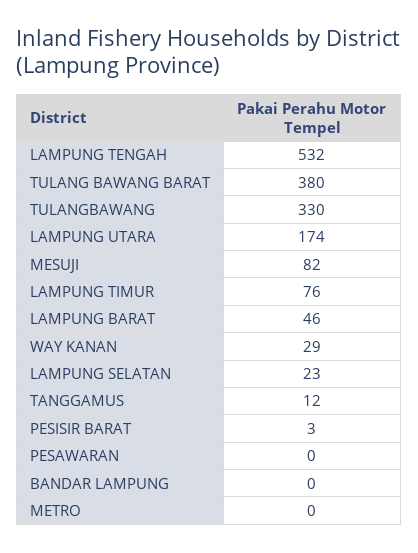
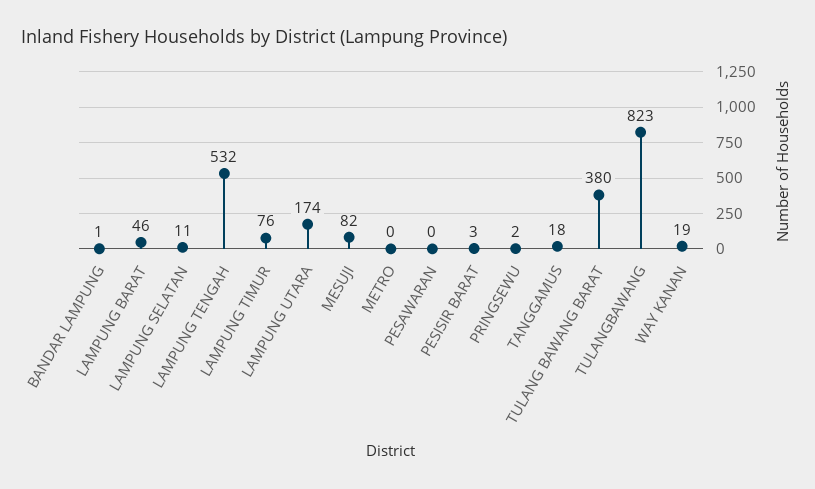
  {
    "LAMPUNG TENGAH": 532,
    "TULANG BAWANG BARAT": 380,
-   "TULANGBAWANG": 330,
+   "TULANGBAWANG": 823,
    "LAMPUNG UTARA": 174,
    "MESUJI": 82,
    "LAMPUNG TIMUR": 76,
    "LAMPUNG BARAT": 46,
-   "WAY KANAN": 29,
+   "WAY KANAN": 19,
-   "LAMPUNG SELATAN": 23,
+   "LAMPUNG SELATAN": 11,
-   "TANGGAMUS": 12,
+   "TANGGAMUS": 18,
    "PESISIR BARAT": 3,
    "PESAWARAN": 0,
-   "BANDAR LAMPUNG": 0,
+   "BANDAR LAMPUNG": 1,
-   "METRO": 0
+   "METRO": 0,
+   "PRINGSEWU": 2
  }

